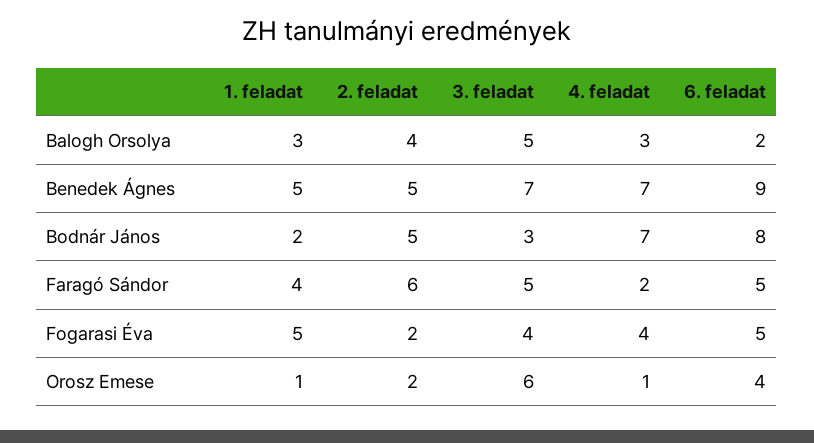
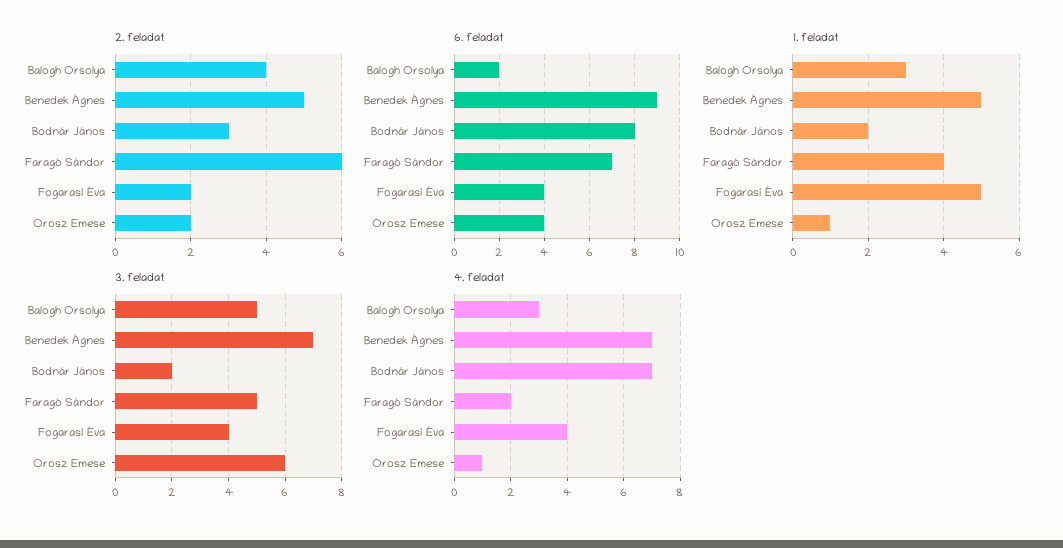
  {
    "1. feladat": {
      "Balogh Orsolya": 3,
      "Benedek Ágnes": 5,
      "Bodnár János": 2,
      "Faragó Sándor": 4,
      "Fogarasi Éva": 5,
      "Orosz Emese": 1
    },
    "2. feladat": {
      "Balogh Orsolya": 4,
      "Benedek Ágnes": 5,
-     "Bodnár János": 5,
+     "Bodnár János": 3,
      "Faragó Sándor": 6,
      "Fogarasi Éva": 2,
      "Orosz Emese": 2
    },
    "3. feladat": {
      "Balogh Orsolya": 5,
      "Benedek Ágnes": 7,
-     "Bodnár János": 3,
+     "Bodnár János": 2,
      "Faragó Sándor": 5,
      "Fogarasi Éva": 4,
      "Orosz Emese": 6
    },
    "4. feladat": {
      "Balogh Orsolya": 3,
      "Benedek Ágnes": 7,
      "Bodnár János": 7,
      "Faragó Sándor": 2,
      "Fogarasi Éva": 4,
      "Orosz Emese": 1
    },
    "6. feladat": {
      "Balogh Orsolya": 2,
      "Benedek Ágnes": 9,
      "Bodnár János": 8,
-     "Faragó Sándor": 5,
+     "Faragó Sándor": 7,
-     "Fogarasi Éva": 5,
+     "Fogarasi Éva": 4,
      "Orosz Emese": 4
    }
  }

